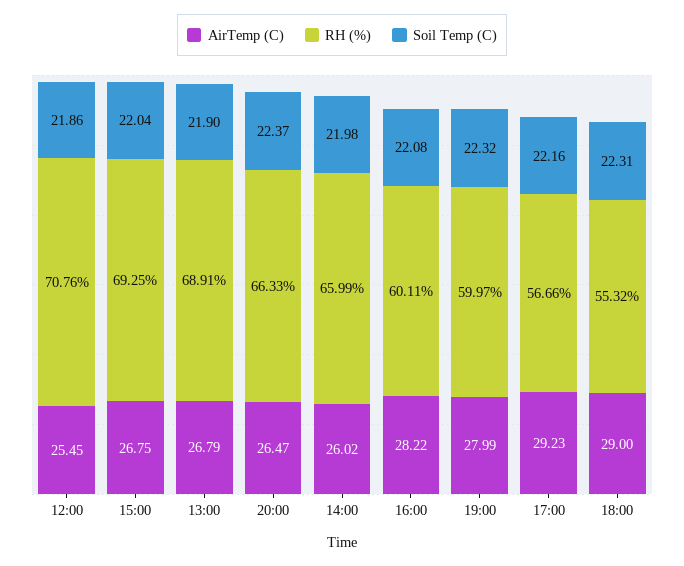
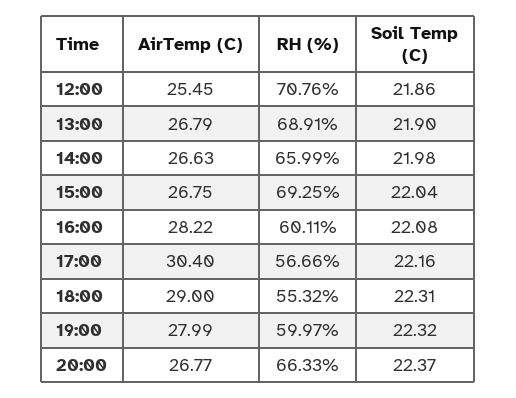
  {
    "AirTemp (C)": {
      "12:00": 25.45,
      "15:00": 26.75,
      "13:00": 26.79,
-     "20:00": 26.47,
+     "20:00": 26.77,
-     "14:00": 26.02,
+     "14:00": 26.63,
      "16:00": 28.22,
      "19:00": 27.99,
-     "17:00": 29.23,
+     "17:00": 30.4,
      "18:00": 29
    },
    "RH (%)": {
      "12:00": 70.76,
      "15:00": 69.25,
      "13:00": 68.91,
      "20:00": 66.33,
      "14:00": 65.99,
      "16:00": 60.11,
      "19:00": 59.97,
      "17:00": 56.66,
      "18:00": 55.32
    },
    "Soil Temp (C)": {
      "12:00": 21.86,
      "15:00": 22.04,
      "13:00": 21.9,
      "20:00": 22.37,
      "14:00": 21.98,
      "16:00": 22.08,
      "19:00": 22.32,
      "17:00": 22.16,
      "18:00": 22.31
    }
  }

